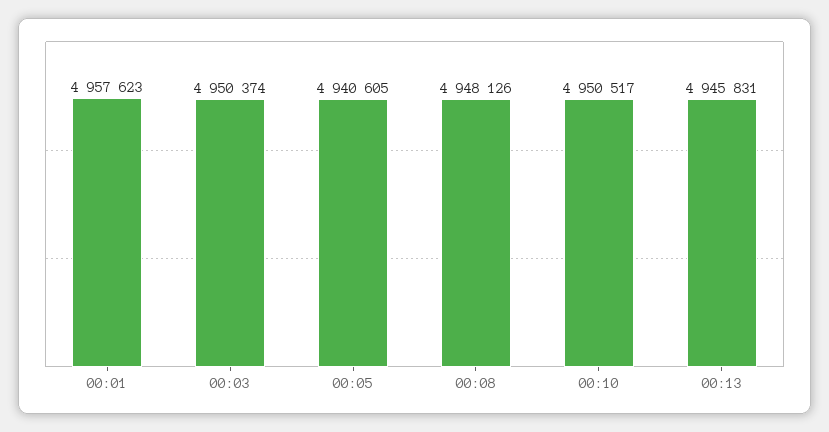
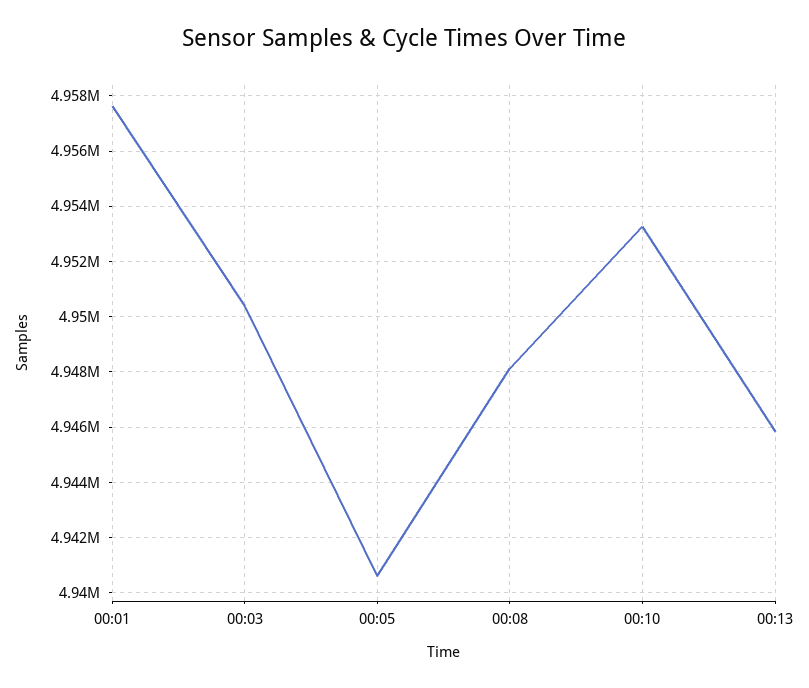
  {
    "00:01": 4957623,
    "00:03": 4950374,
    "00:05": 4940605,
    "00:08": 4948126,
-   "00:10": 4950517,
+   "00:10": 4953250,
    "00:13": 4945831
  }

